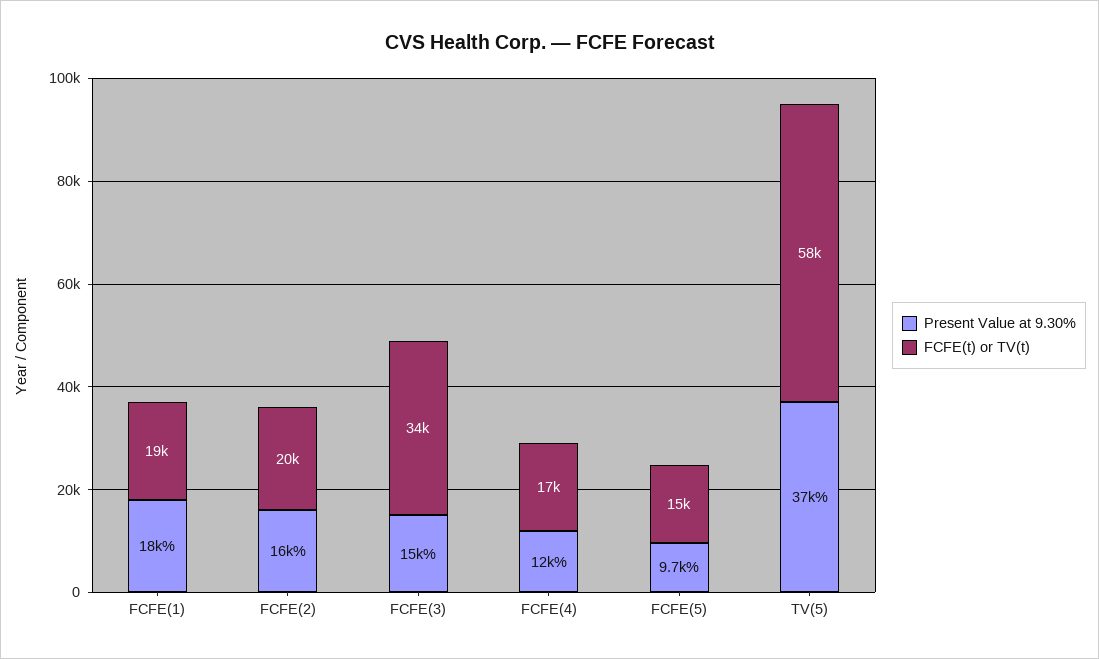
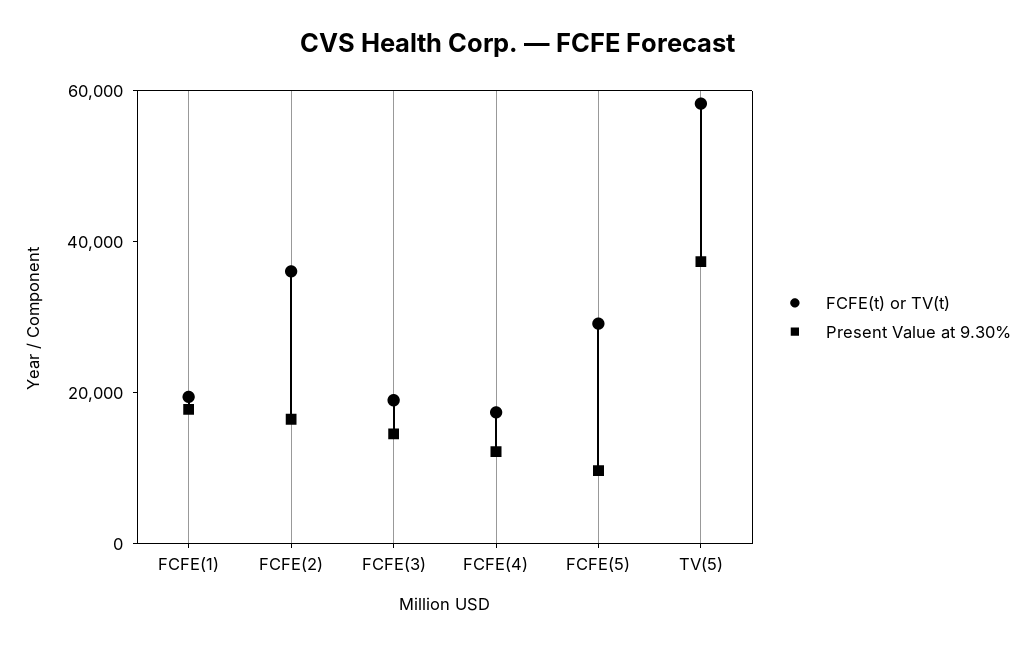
  {
    "Present Value at 9.30%": {
      "FCFE(1)": 18000,
      "FCFE(2)": 16000,
      "FCFE(3)": 15000,
      "FCFE(4)": 12000,
      "FCFE(5)": 9700,
      "TV(5)": 37000
    },
    "FCFE(t) or TV(t)": {
      "FCFE(1)": 19000,
-     "FCFE(2)": 20000,
+     "FCFE(2)": 35000,
-     "FCFE(3)": 34000,
+     "FCFE(3)": 20000,
      "FCFE(4)": 17000,
-     "FCFE(5)": 15000,
+     "FCFE(5)": 30000,
      "TV(5)": 58000
    }
  }

